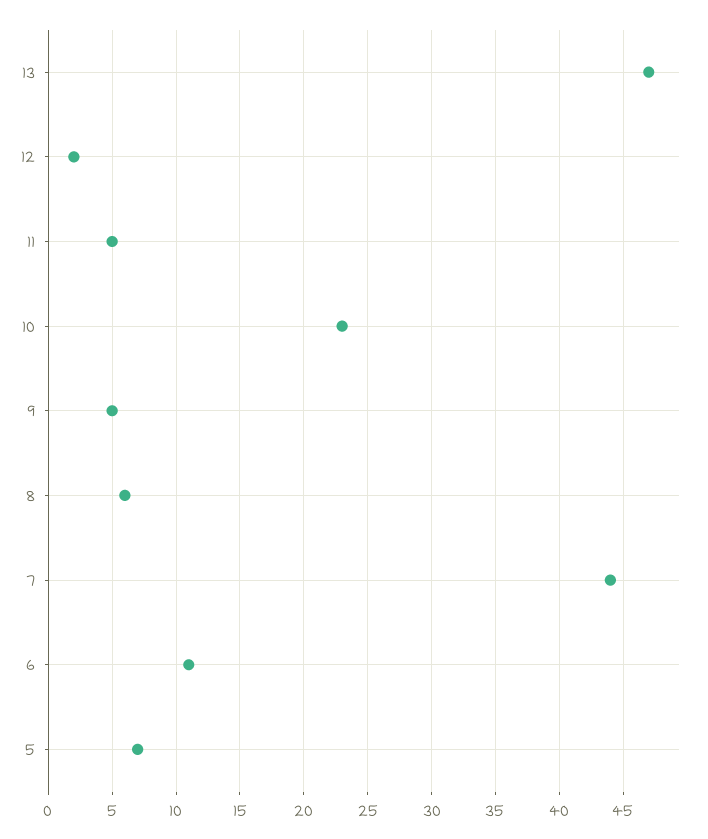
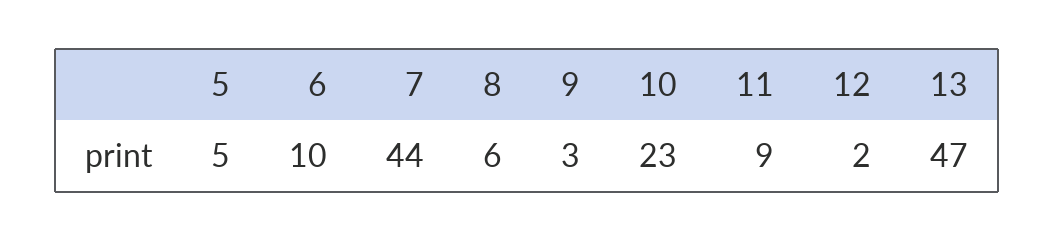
  {
    "13": 47,
    "12": 2,
-   "11": 5,
+   "11": 9,
    "10": 23,
-   "9": 5,
+   "9": 3,
    "8": 6,
    "7": 44,
-   "6": 11,
+   "6": 10,
-   "5": 7
+   "5": 5
  }

